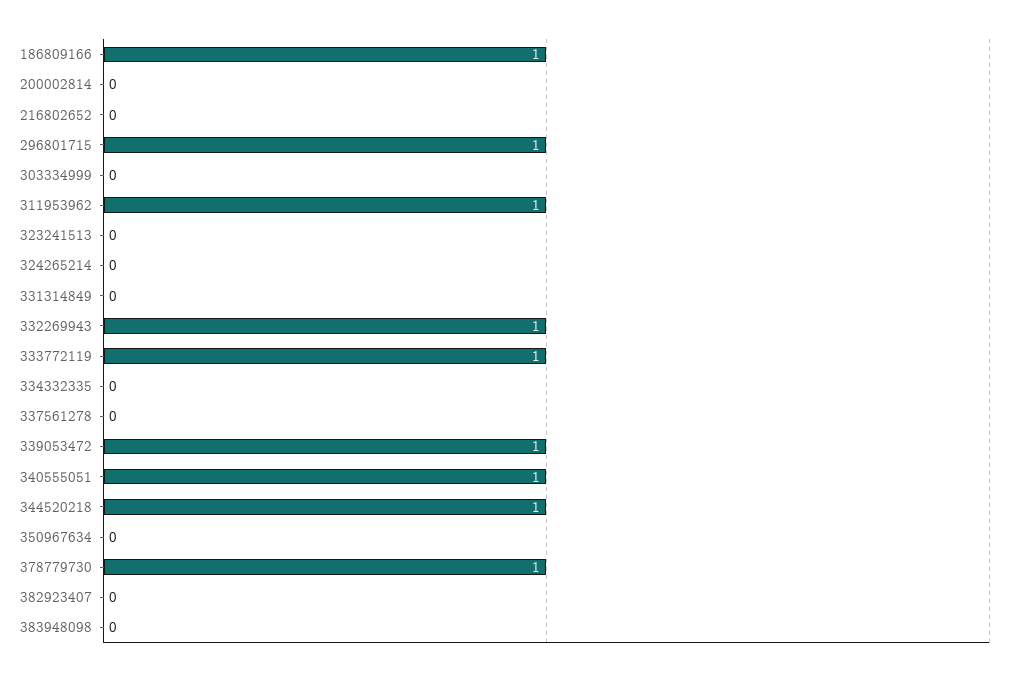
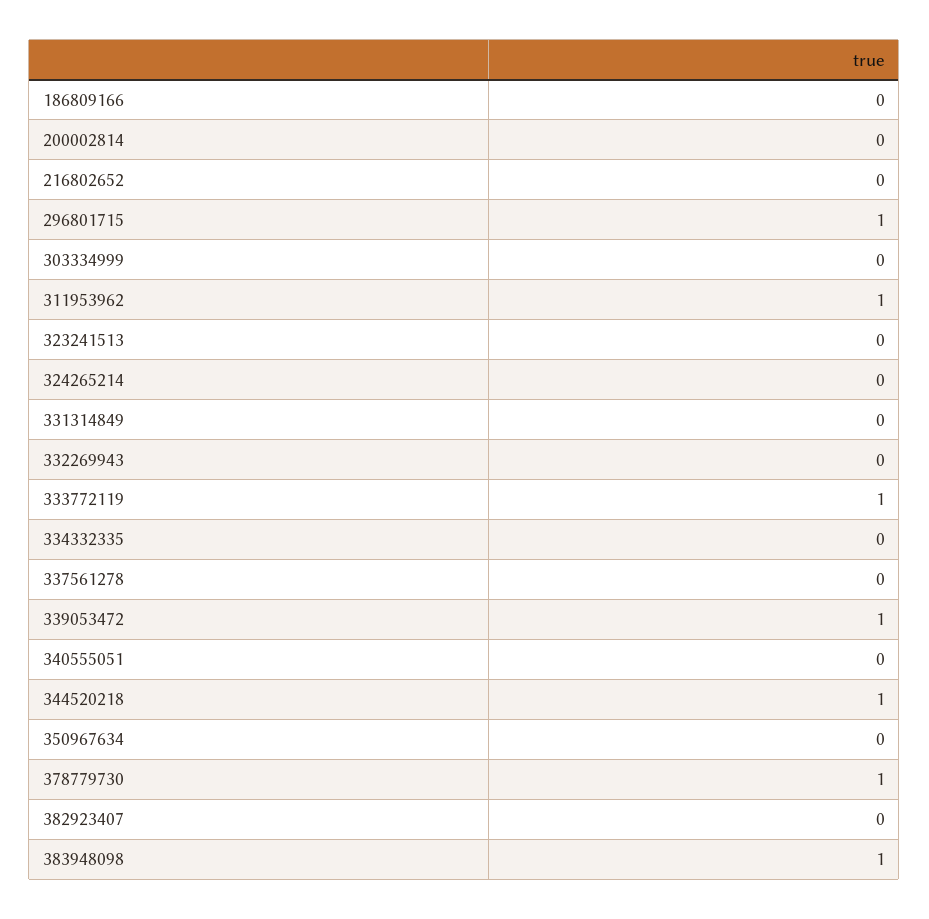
  {
-   "186809166": 1,
+   "186809166": 0,
    "200002814": 0,
    "216802652": 0,
    "296801715": 1,
    "303334999": 0,
    "311953962": 1,
    "323241513": 0,
    "324265214": 0,
    "331314849": 0,
-   "332269943": 1,
+   "332269943": 0,
    "333772119": 1,
    "334332335": 0,
    "337561278": 0,
    "339053472": 1,
-   "340555051": 1,
+   "340555051": 0,
    "344520218": 1,
    "350967634": 0,
    "378779730": 1,
    "382923407": 0,
-   "383948098": 0
+   "383948098": 1
  }

